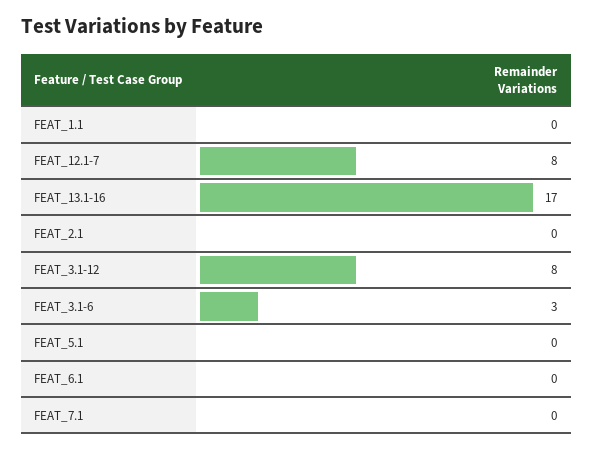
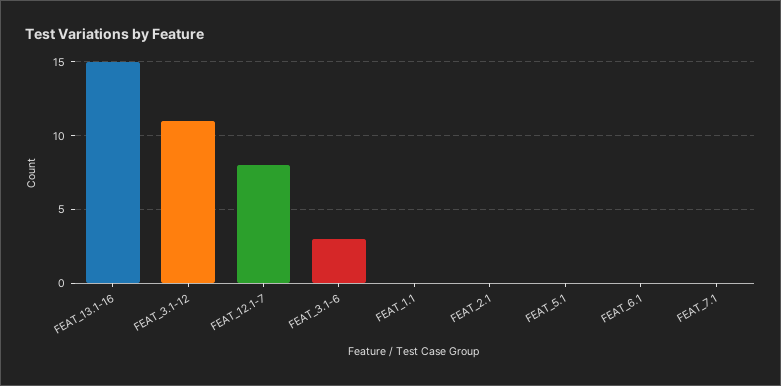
  {
    "FEAT_1.1": 0,
    "FEAT_12.1-7": 8,
-   "FEAT_13.1-16": 17,
+   "FEAT_13.1-16": 15,
    "FEAT_2.1": 0,
-   "FEAT_3.1-12": 8,
+   "FEAT_3.1-12": 11,
    "FEAT_3.1-6": 3,
    "FEAT_5.1": 0,
    "FEAT_6.1": 0,
    "FEAT_7.1": 0
  }

